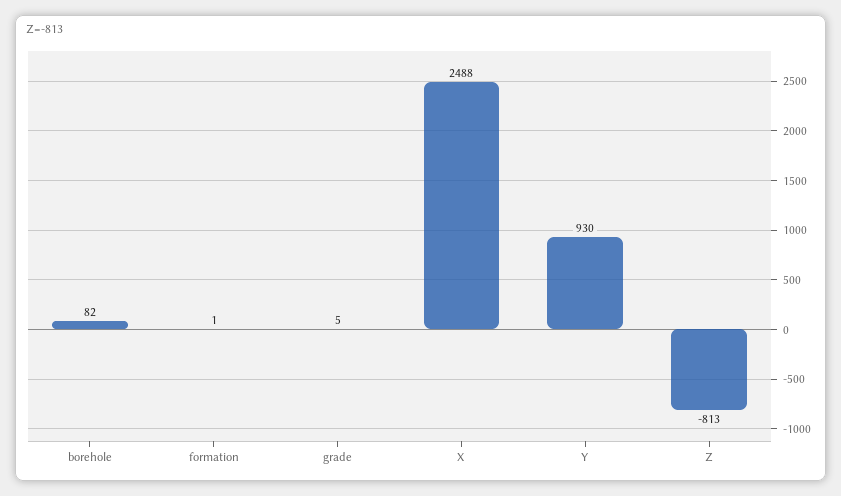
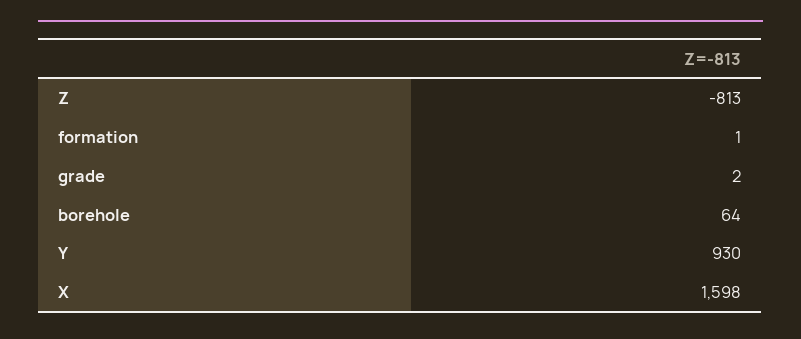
  {
-   "borehole": 82,
+   "borehole": 64,
    "formation": 1,
-   "grade": 5,
+   "grade": 2,
-   "X": 2488,
+   "X": 1598,
    "Y": 930,
    "Z": -813
  }

